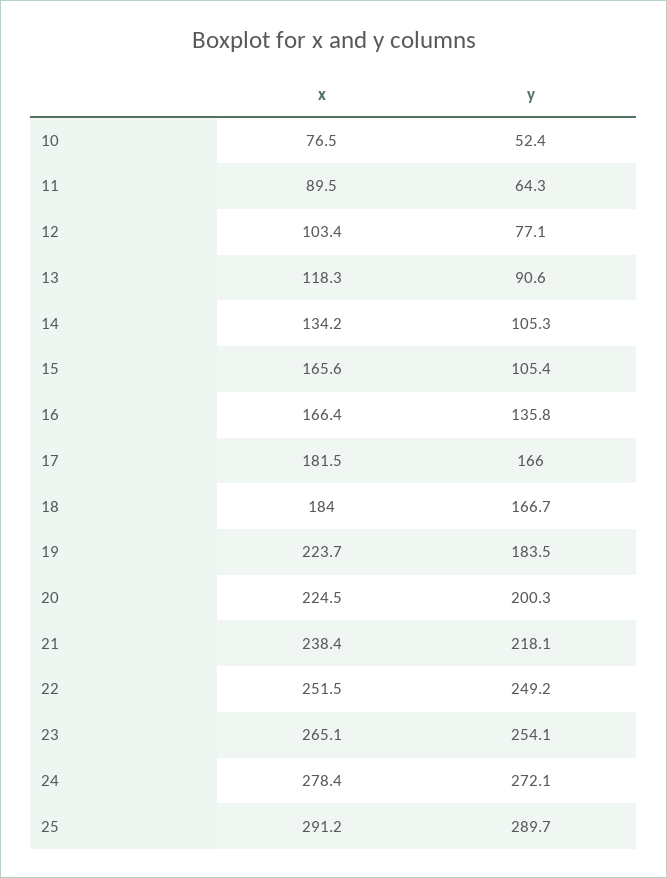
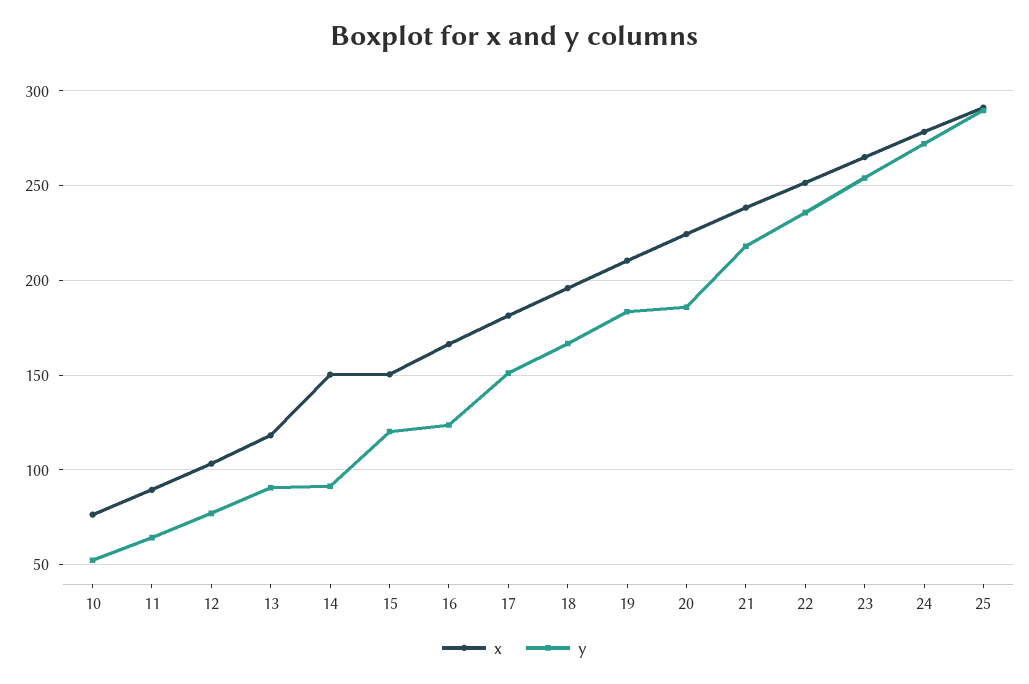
  {
    "x": {
      "10": 76.5,
      "11": 89.5,
      "12": 103.4,
      "13": 118.3,
-     "14": 134.2,
+     "14": 150,
-     "15": 165.6,
+     "15": 150,
      "16": 166.4,
      "17": 181.5,
-     "18": 184,
+     "18": 195,
-     "19": 223.7,
+     "19": 210,
      "20": 224.5,
      "21": 238.4,
      "22": 251.5,
      "23": 265.1,
      "24": 278.4,
      "25": 291.2
    },
    "y": {
      "10": 52.4,
      "11": 64.3,
      "12": 77.1,
      "13": 90.6,
-     "14": 105.3,
+     "14": 90,
-     "15": 105.4,
+     "15": 120,
-     "16": 135.8,
+     "16": 125,
-     "17": 166,
+     "17": 150,
      "18": 166.7,
      "19": 183.5,
-     "20": 200.3,
+     "20": 185,
      "21": 218.1,
-     "22": 249.2,
+     "22": 235,
      "23": 254.1,
      "24": 272.1,
      "25": 289.7
    }
  }

